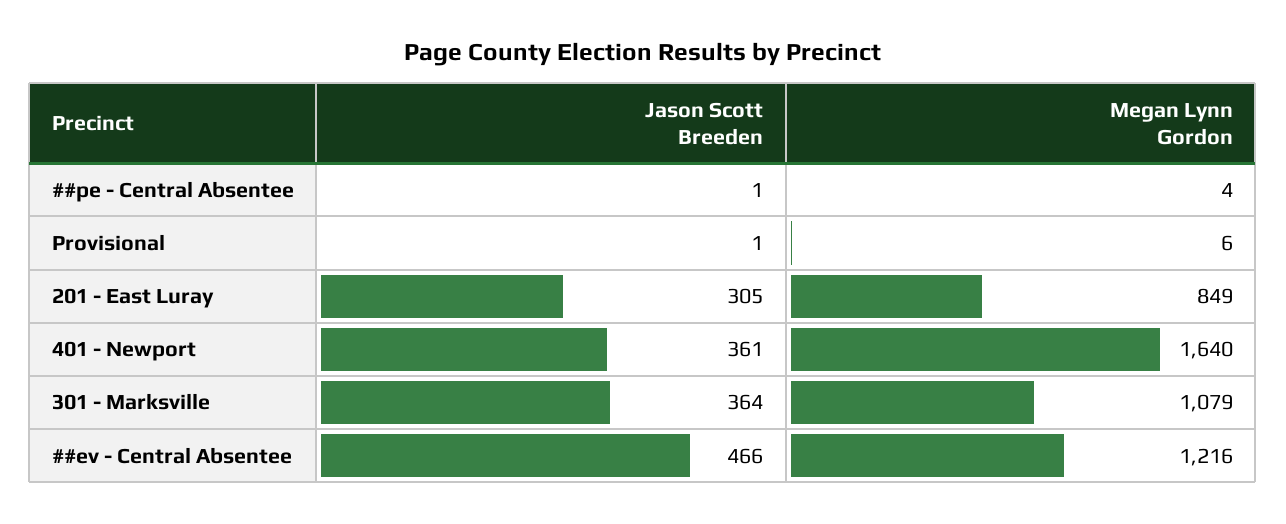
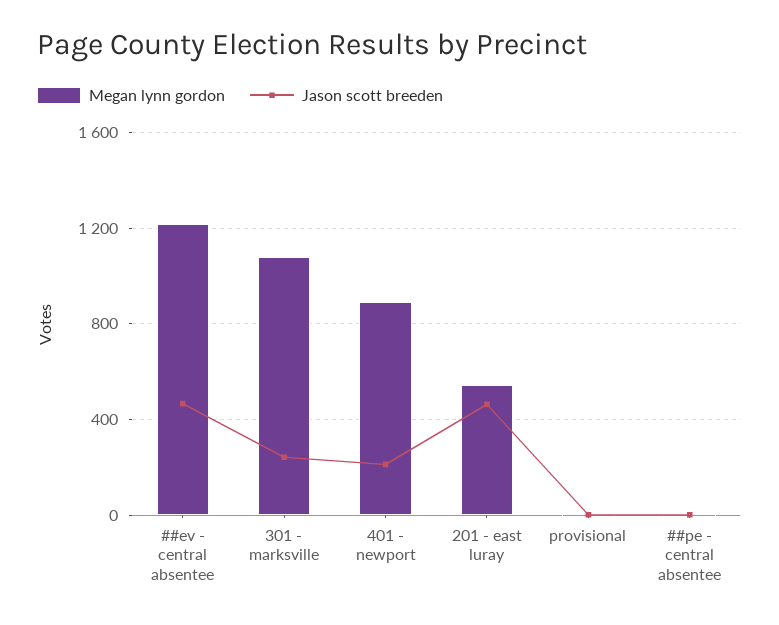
  {
    "Jason Scott Breeden": {
      "##pe - Central Absentee": 1,
      "Provisional": 1,
-     "201 - East Luray": 305,
+     "201 - East Luray": 450,
-     "401 - Newport": 361,
+     "401 - Newport": 200,
-     "301 - Marksville": 364,
+     "301 - Marksville": 250,
      "##ev - Central Absentee": 466
    },
    "Megan Lynn Gordon": {
      "##pe - Central Absentee": 4,
      "Provisional": 6,
-     "201 - East Luray": 849,
+     "201 - East Luray": 550,
-     "401 - Newport": 1640,
+     "401 - Newport": 900,
      "301 - Marksville": 1079,
      "##ev - Central Absentee": 1216
    }
  }

